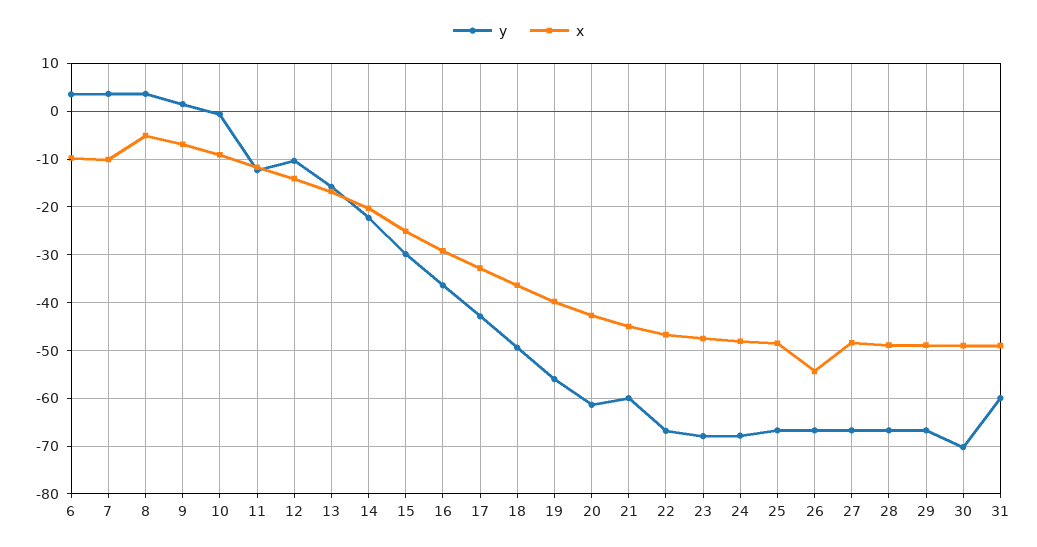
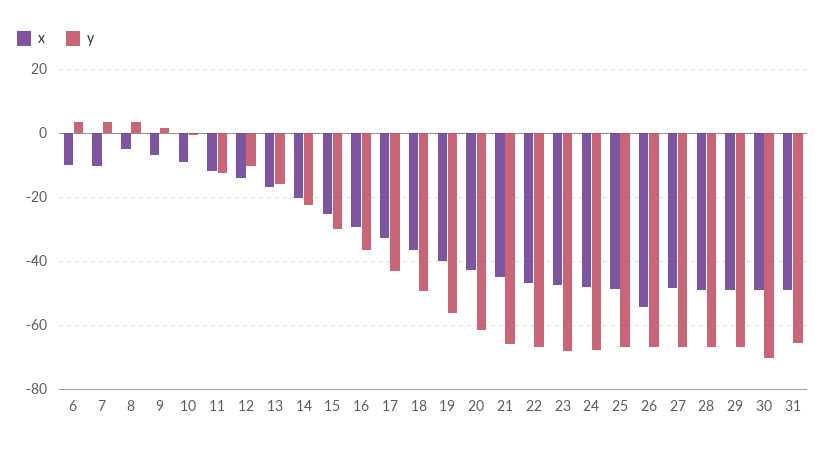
  {
    "y": {
      "6": 4,
      "7": 4,
      "8": 4,
      "9": 2,
      "10": 0,
      "11": -12,
      "12": -10,
      "13": -16,
      "14": -22,
      "15": -30,
      "16": -36,
      "17": -42,
      "18": -50,
      "19": -56,
      "20": -62,
-     "21": -60,
+     "21": -66,
      "22": -66,
      "23": -68,
      "24": -68,
      "25": -66,
      "26": -66,
      "27": -66,
      "28": -66,
      "29": -66,
      "30": -70,
-     "31": -60
+     "31": -66
    },
    "x": {
      "6": -10,
      "7": -10,
      "8": -6,
      "9": -6,
      "10": -10,
      "11": -12,
      "12": -14,
      "13": -16,
      "14": -20,
      "15": -26,
      "16": -30,
      "17": -32,
      "18": -36,
      "19": -40,
      "20": -42,
      "21": -46,
      "22": -46,
      "23": -48,
      "24": -48,
      "25": -48,
      "26": -54,
      "27": -48,
      "28": -48,
      "29": -48,
      "30": -50,
      "31": -50
    }
  }

